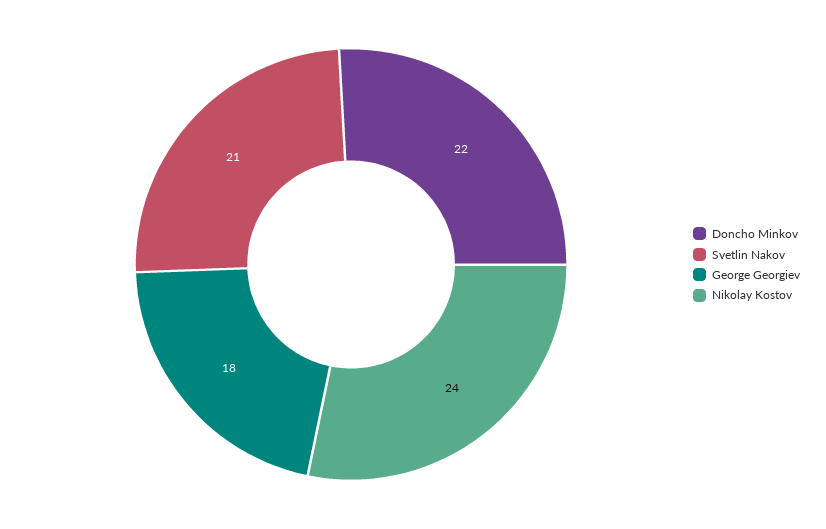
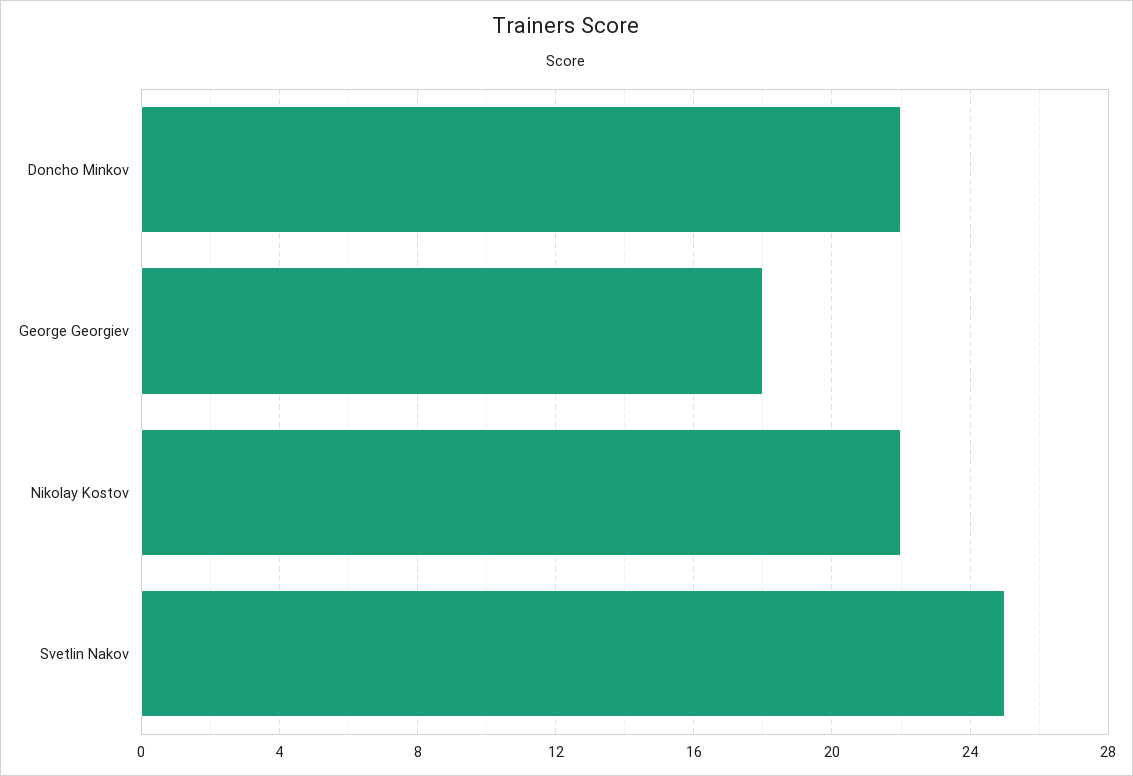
  {
    "Doncho Minkov": 22,
-   "Svetlin Nakov": 21,
+   "Svetlin Nakov": 25,
    "George Georgiev": 18,
-   "Nikolay Kostov": 24
+   "Nikolay Kostov": 22
  }

